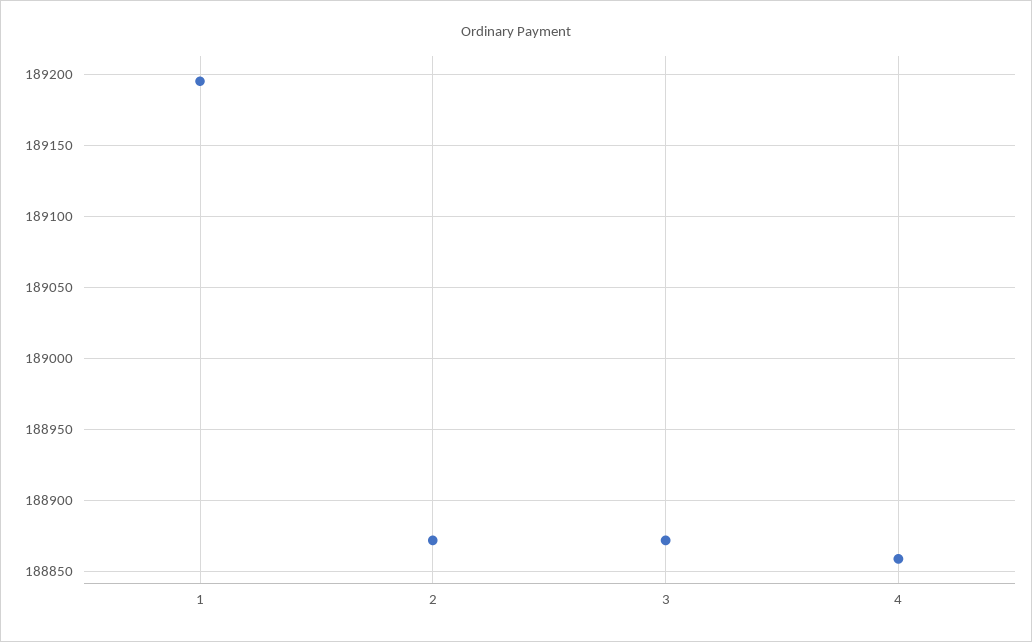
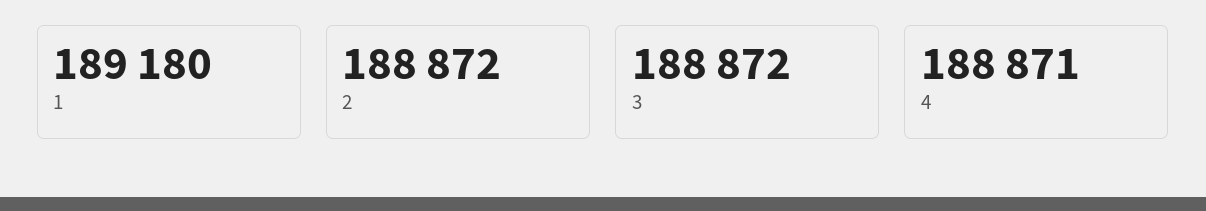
  {
-   "1": 189195,
+   "1": 189180,
    "2": 188872,
    "3": 188872,
-   "4": 188860
+   "4": 188871
  }

